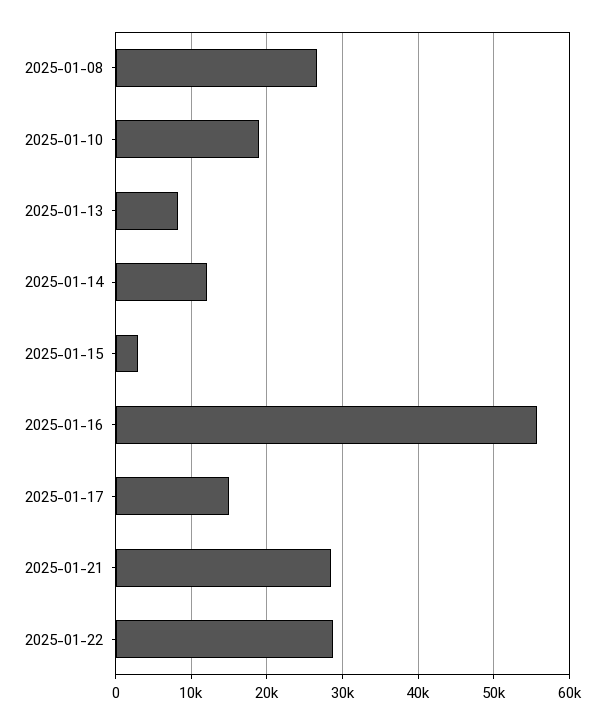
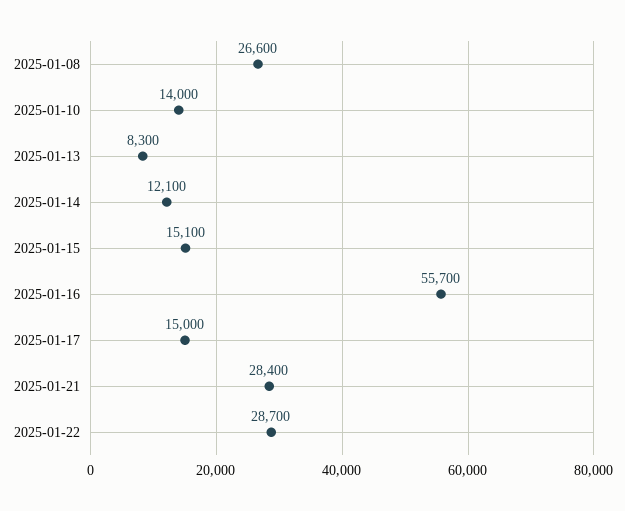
  {
    "2025-01-08": 26600,
-   "2025-01-10": 19000,
+   "2025-01-10": 14000,
    "2025-01-13": 8300,
    "2025-01-14": 12100,
-   "2025-01-15": 3000,
+   "2025-01-15": 15100,
    "2025-01-16": 55700,
    "2025-01-17": 15000,
    "2025-01-21": 28400,
    "2025-01-22": 28700
  }

